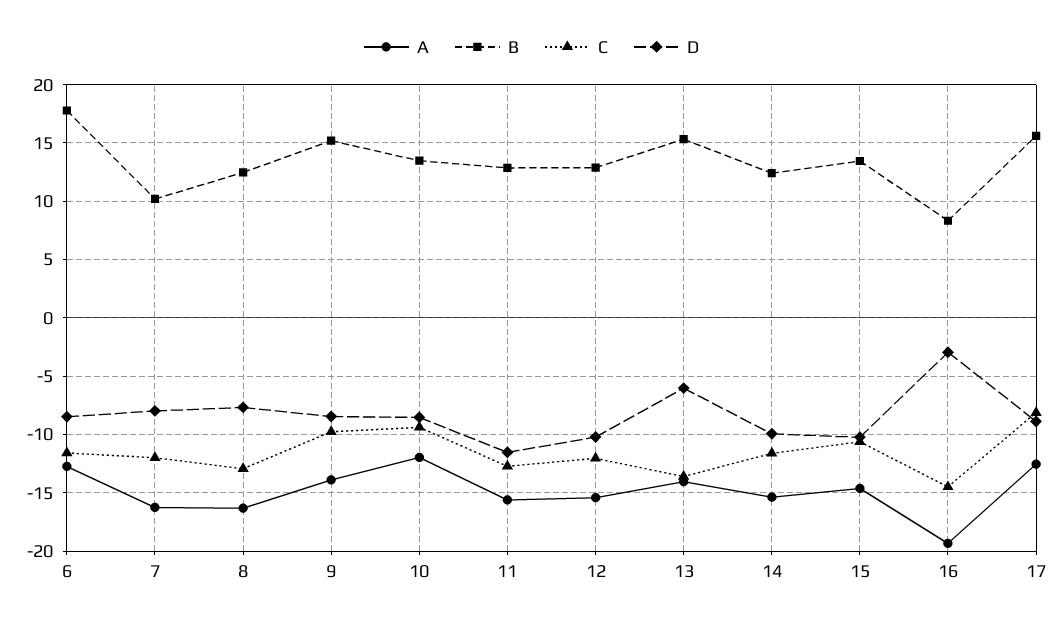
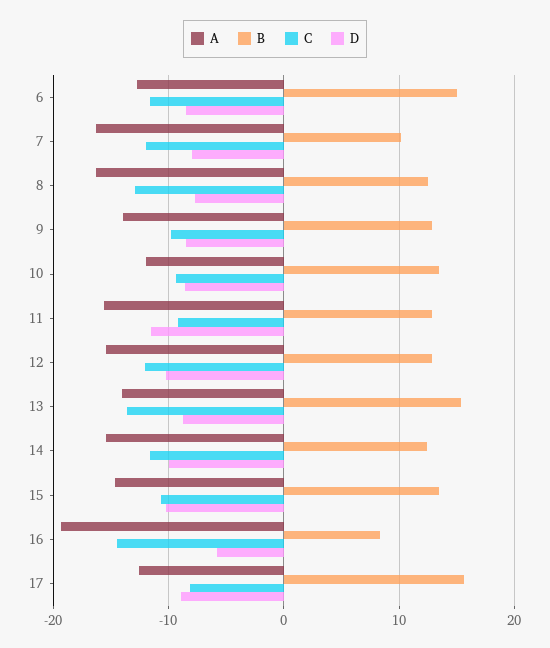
  {
    "A": {
      "6": -13,
      "7": -16,
      "8": -16,
      "9": -14,
      "10": -12,
      "11": -16,
      "12": -15,
      "13": -14,
      "14": -15,
      "15": -15,
      "16": -19,
      "17": -13
    },
    "B": {
-     "6": 18,
+     "6": 15,
      "7": 10,
      "8": 12,
-     "9": 15,
+     "9": 13,
      "10": 13,
      "11": 13,
      "12": 13,
      "13": 15,
      "14": 12,
      "15": 13,
      "16": 8,
      "17": 16
    },
    "C": {
      "6": -12,
      "7": -12,
      "8": -13,
      "9": -10,
      "10": -9,
-     "11": -13,
+     "11": -9,
      "12": -12,
      "13": -14,
      "14": -12,
      "15": -11,
      "16": -14,
      "17": -8
    },
    "D": {
      "6": -8,
      "7": -8,
      "8": -8,
      "9": -8,
      "10": -9,
      "11": -12,
      "12": -10,
-     "13": -6,
+     "13": -9,
      "14": -10,
      "15": -10,
-     "16": -3,
+     "16": -6,
      "17": -9
    }
  }

